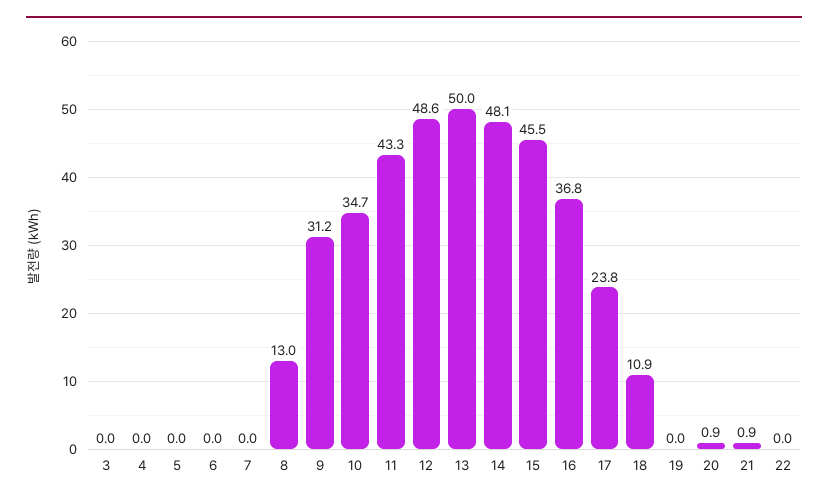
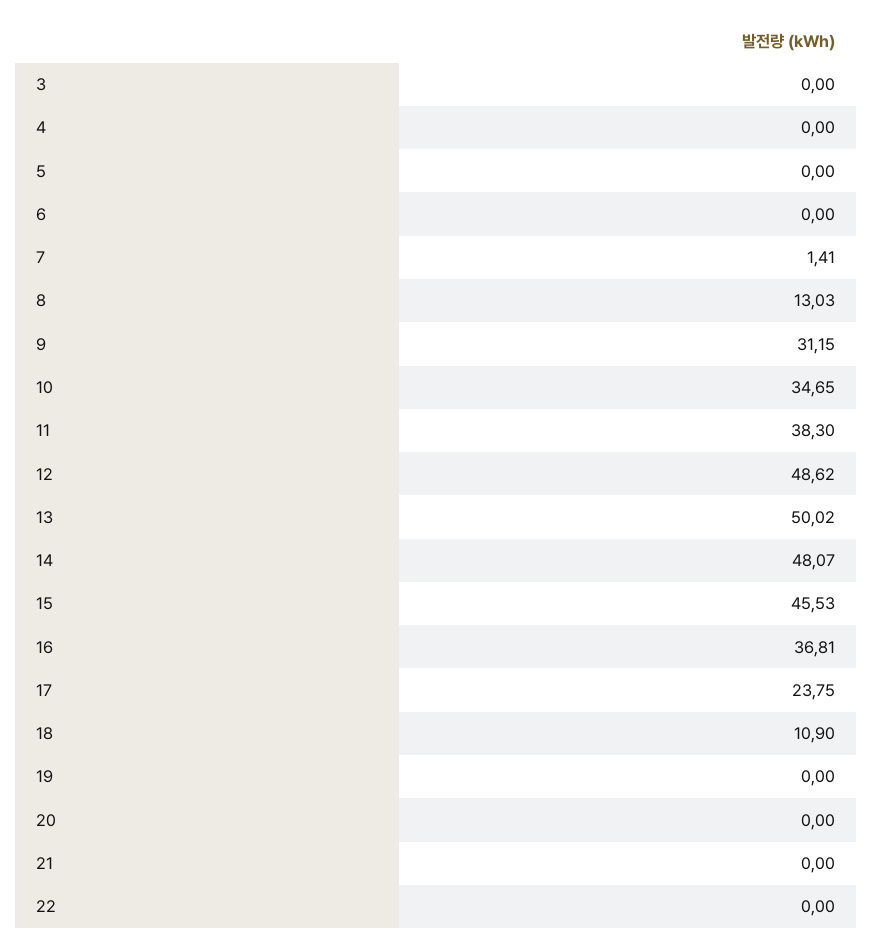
  {
    "3": 0,
    "4": 0,
    "5": 0,
    "6": 0,
-   "7": 0,
+   "7": 1.41,
    "8": 13.03,
    "9": 31.15,
    "10": 34.65,
-   "11": 43.3,
+   "11": 38.3,
    "12": 48.62,
    "13": 50.02,
    "14": 48.07,
    "15": 45.53,
    "16": 36.81,
    "17": 23.75,
    "18": 10.9,
    "19": 0,
-   "20": 0.9,
+   "20": 0,
-   "21": 0.9,
+   "21": 0,
    "22": 0
  }

